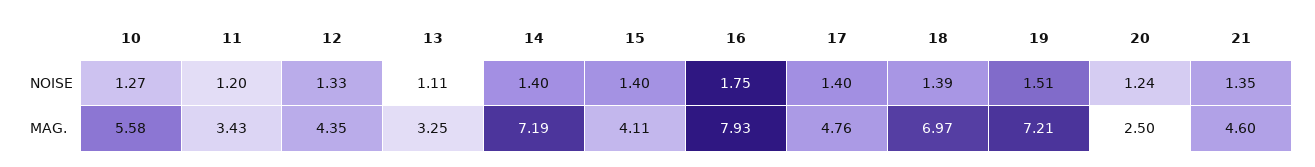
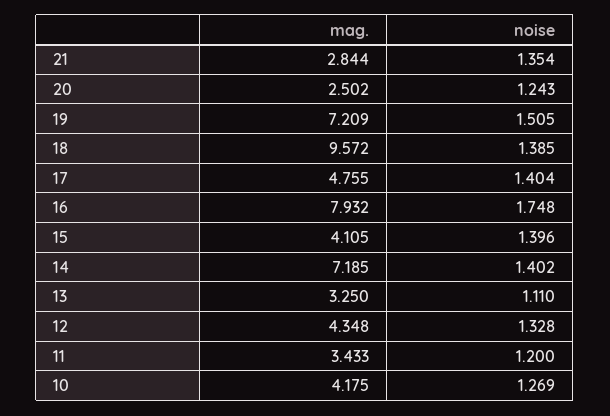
  {
    "10": {
      "NOISE": 1.269,
-     "MAG.": 5.58
+     "MAG.": 4.175
    },
    "11": {
      "NOISE": 1.2,
      "MAG.": 3.433
    },
    "12": {
      "NOISE": 1.328,
      "MAG.": 4.348
    },
    "13": {
      "NOISE": 1.11,
      "MAG.": 3.25
    },
    "14": {
      "NOISE": 1.402,
      "MAG.": 7.185
    },
    "15": {
      "NOISE": 1.396,
      "MAG.": 4.105
    },
    "16": {
      "NOISE": 1.748,
      "MAG.": 7.932
    },
    "17": {
      "NOISE": 1.404,
      "MAG.": 4.755
    },
    "18": {
      "NOISE": 1.385,
-     "MAG.": 6.97
+     "MAG.": 9.572
    },
    "19": {
      "NOISE": 1.505,
      "MAG.": 7.209
    },
    "20": {
      "NOISE": 1.243,
      "MAG.": 2.502
    },
    "21": {
      "NOISE": 1.354,
-     "MAG.": 4.6
+     "MAG.": 2.844
    }
  }

